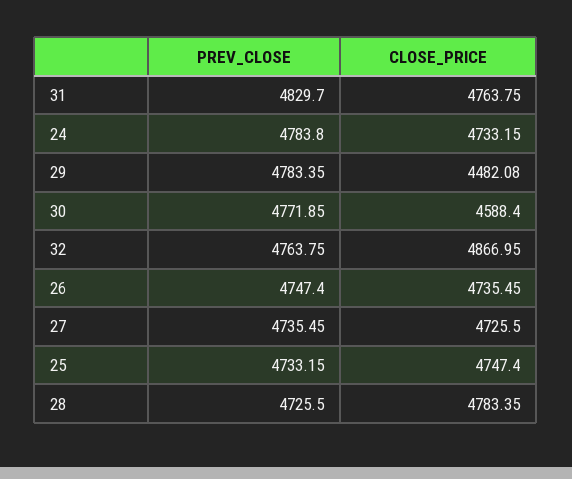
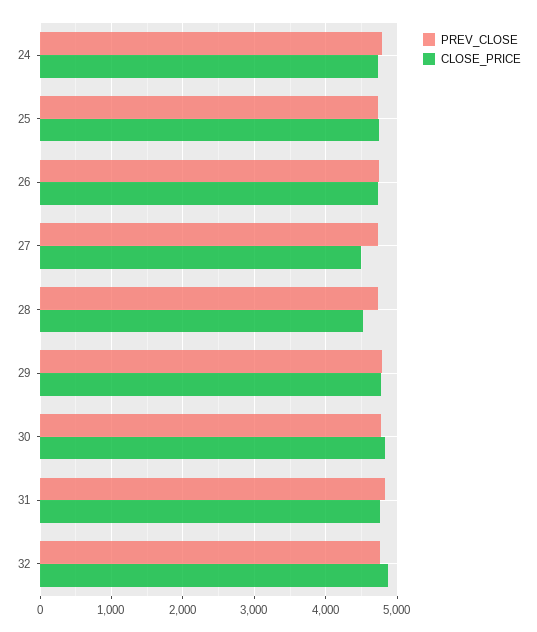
  {
    "PREV_CLOSE": {
      "31": 4829.7,
      "24": 4783.8,
      "29": 4783.35,
      "30": 4771.85,
      "32": 4763.75,
      "26": 4747.4,
      "27": 4735.45,
      "25": 4733.15,
      "28": 4725.5
    },
    "CLOSE_PRICE": {
      "31": 4763.75,
      "24": 4733.15,
-     "29": 4482.08,
+     "29": 4800,
-     "30": 4588.4,
+     "30": 4800,
      "32": 4866.95,
      "26": 4735.45,
-     "27": 4725.5,
+     "27": 4500,
      "25": 4747.4,
-     "28": 4783.35
+     "28": 4500
    }
  }

